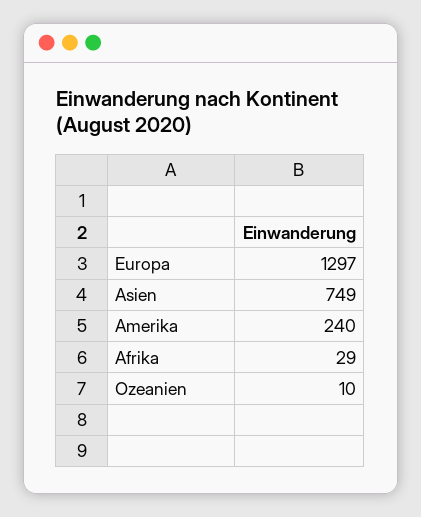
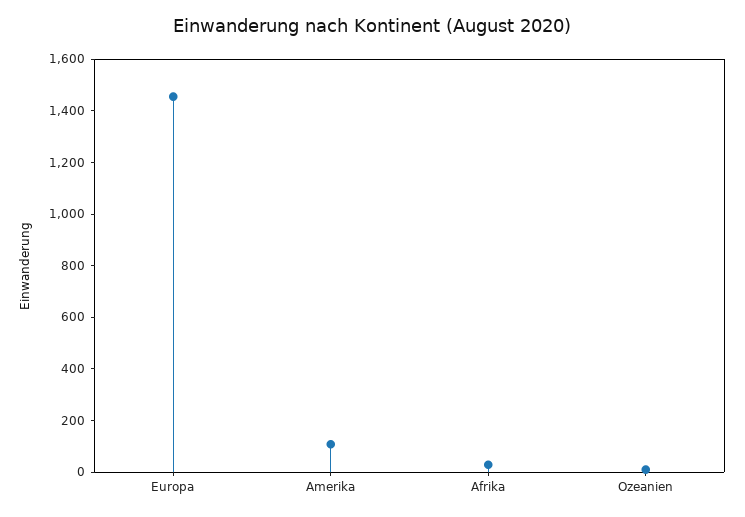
  {
-   "Europa": 1297,
+   "Europa": 1450,
-   "Asien": 749,
-   "Amerika": 240,
+   "Amerika": 100,
    "Afrika": 29,
    "Ozeanien": 10
  }

